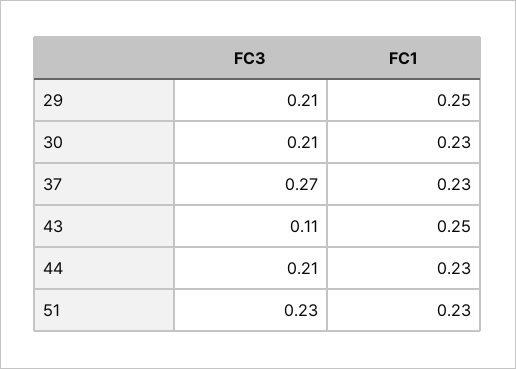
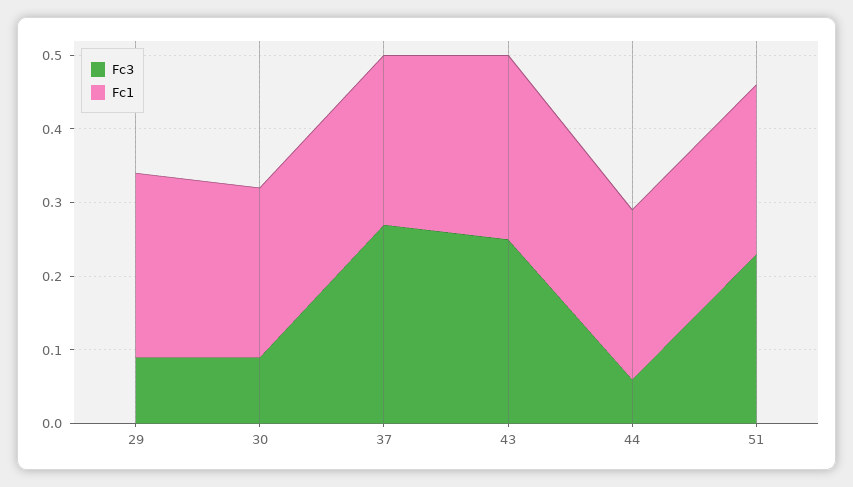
  {
    "FC3": {
-     "29": 0.21,
+     "29": 0.1,
-     "30": 0.21,
+     "30": 0.1,
      "37": 0.27,
-     "43": 0.11,
+     "43": 0.25,
-     "44": 0.21,
+     "44": 0.05,
      "51": 0.23
    },
    "FC1": {
      "29": 0.25,
      "30": 0.23,
      "37": 0.23,
      "43": 0.25,
      "44": 0.23,
      "51": 0.23
    }
  }

